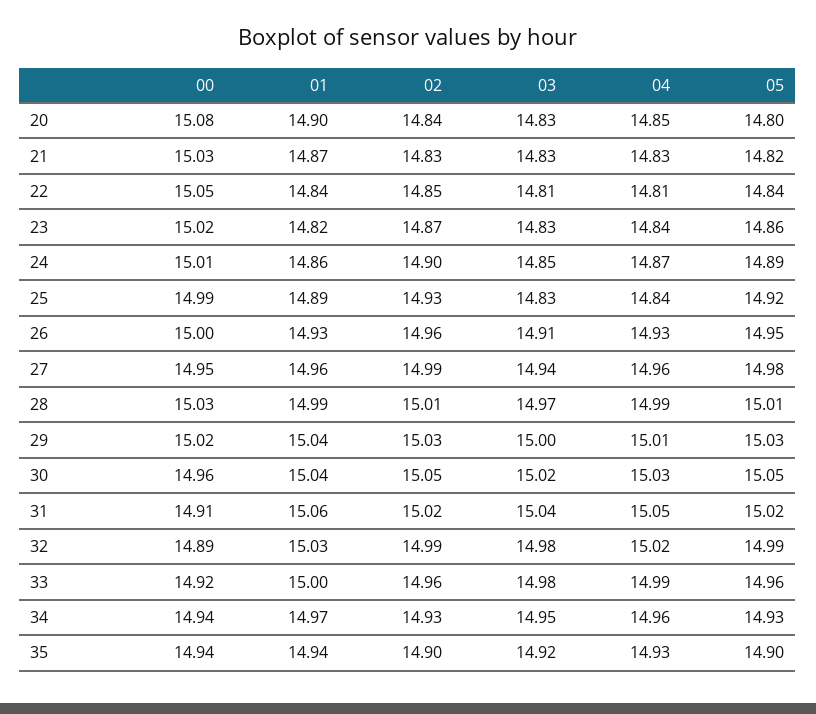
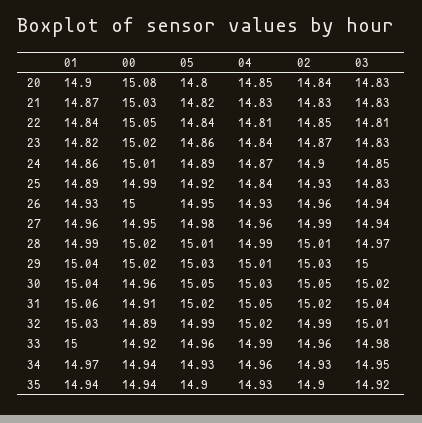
  {
    "00": {
      "20": 15.08,
      "21": 15.03,
      "22": 15.05,
      "23": 15.02,
      "24": 15.01,
      "25": 14.99,
      "26": 15,
      "27": 14.95,
-     "28": 15.03,
+     "28": 15.02,
      "29": 15.02,
      "30": 14.96,
      "31": 14.91,
      "32": 14.89,
      "33": 14.92,
      "34": 14.94,
      "35": 14.94
    },
    "01": {
      "20": 14.9,
      "21": 14.87,
      "22": 14.84,
      "23": 14.82,
      "24": 14.86,
      "25": 14.89,
      "26": 14.93,
      "27": 14.96,
      "28": 14.99,
      "29": 15.04,
      "30": 15.04,
      "31": 15.06,
      "32": 15.03,
      "33": 15,
      "34": 14.97,
      "35": 14.94
    },
    "02": {
      "20": 14.84,
      "21": 14.83,
      "22": 14.85,
      "23": 14.87,
      "24": 14.9,
      "25": 14.93,
      "26": 14.96,
      "27": 14.99,
      "28": 15.01,
      "29": 15.03,
      "30": 15.05,
      "31": 15.02,
      "32": 14.99,
      "33": 14.96,
      "34": 14.93,
      "35": 14.9
    },
    "03": {
      "20": 14.83,
      "21": 14.83,
      "22": 14.81,
      "23": 14.83,
      "24": 14.85,
      "25": 14.83,
-     "26": 14.91,
+     "26": 14.94,
      "27": 14.94,
      "28": 14.97,
      "29": 15,
      "30": 15.02,
      "31": 15.04,
-     "32": 14.98,
+     "32": 15.01,
      "33": 14.98,
      "34": 14.95,
      "35": 14.92
    },
    "04": {
      "20": 14.85,
      "21": 14.83,
      "22": 14.81,
      "23": 14.84,
      "24": 14.87,
      "25": 14.84,
      "26": 14.93,
      "27": 14.96,
      "28": 14.99,
      "29": 15.01,
      "30": 15.03,
      "31": 15.05,
      "32": 15.02,
      "33": 14.99,
      "34": 14.96,
      "35": 14.93
    },
    "05": {
      "20": 14.8,
      "21": 14.82,
      "22": 14.84,
      "23": 14.86,
      "24": 14.89,
      "25": 14.92,
      "26": 14.95,
      "27": 14.98,
      "28": 15.01,
      "29": 15.03,
      "30": 15.05,
      "31": 15.02,
      "32": 14.99,
      "33": 14.96,
      "34": 14.93,
      "35": 14.9
    }
  }

